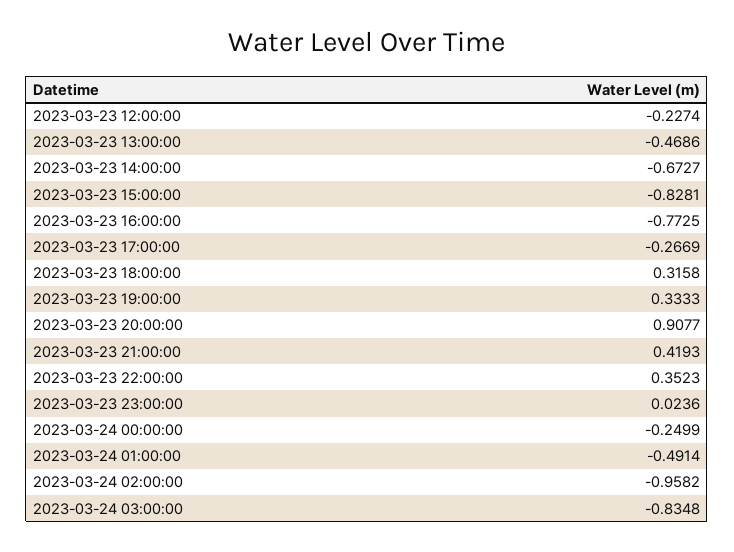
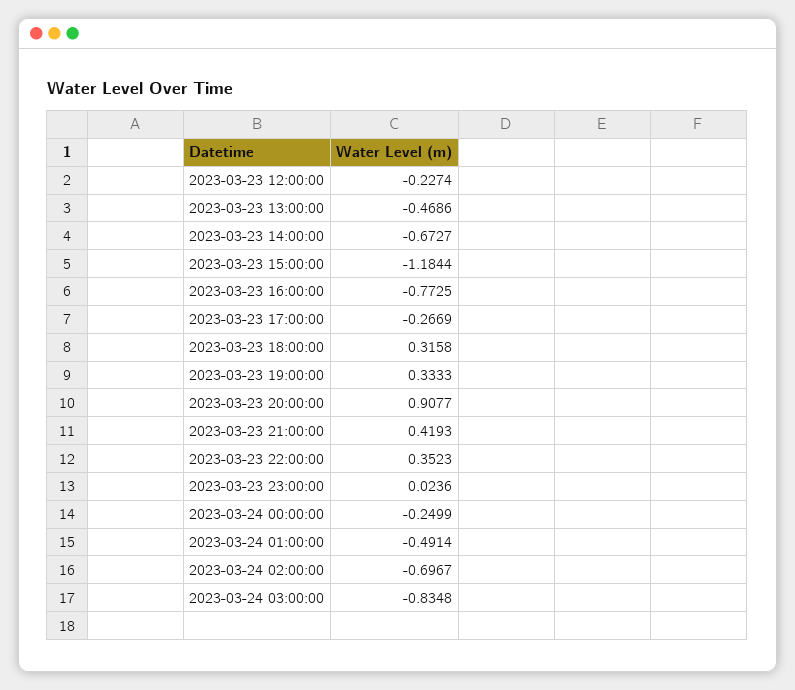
  {
    "2023-03-23 12:00:00": -0.2274,
    "2023-03-23 13:00:00": -0.4686,
    "2023-03-23 14:00:00": -0.6727,
-   "2023-03-23 15:00:00": -0.8281,
+   "2023-03-23 15:00:00": -1.1844,
    "2023-03-23 16:00:00": -0.7725,
    "2023-03-23 17:00:00": -0.2669,
    "2023-03-23 18:00:00": 0.3158,
    "2023-03-23 19:00:00": 0.3333,
    "2023-03-23 20:00:00": 0.9077,
    "2023-03-23 21:00:00": 0.4193,
    "2023-03-23 22:00:00": 0.3523,
    "2023-03-23 23:00:00": 0.0236,
    "2023-03-24 00:00:00": -0.2499,
    "2023-03-24 01:00:00": -0.4914,
-   "2023-03-24 02:00:00": -0.9582,
+   "2023-03-24 02:00:00": -0.6967,
    "2023-03-24 03:00:00": -0.8348
  }

